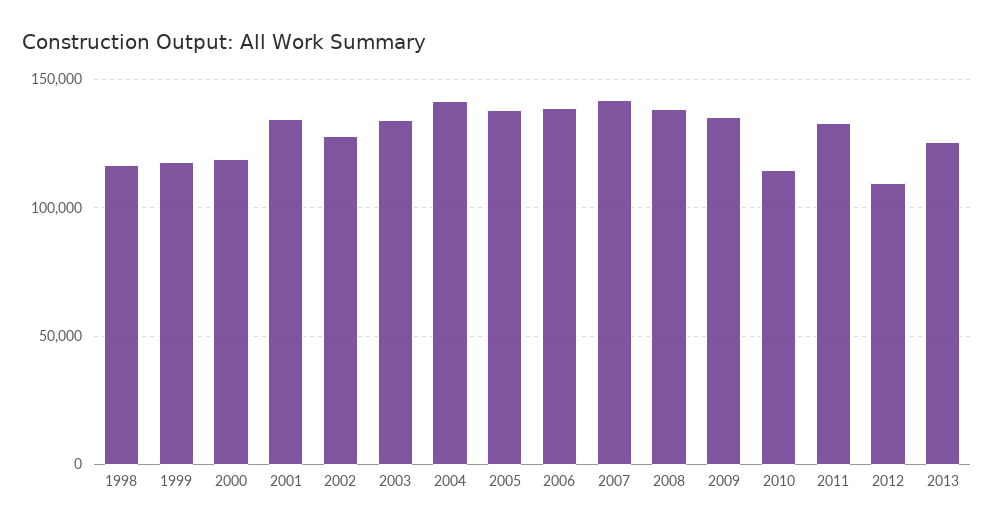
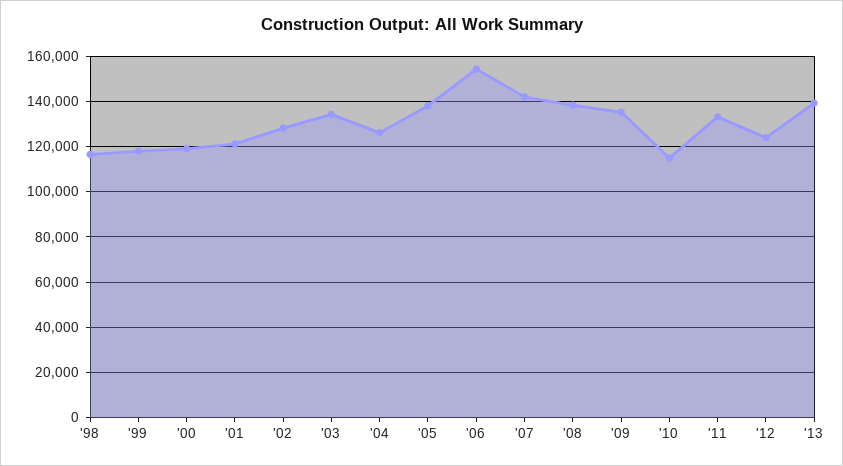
  {
    "1998": 115000,
    "1999": 120000,
    "2000": 120000,
-   "2001": 135000,
+   "2001": 120000,
    "2002": 130000,
    "2003": 135000,
-   "2004": 140000,
+   "2004": 125000,
    "2005": 140000,
-   "2006": 140000,
+   "2006": 155000,
    "2007": 140000,
    "2008": 140000,
    "2009": 135000,
    "2010": 115000,
    "2011": 135000,
-   "2012": 110000,
+   "2012": 125000,
-   "2013": 125000
+   "2013": 140000
  }

